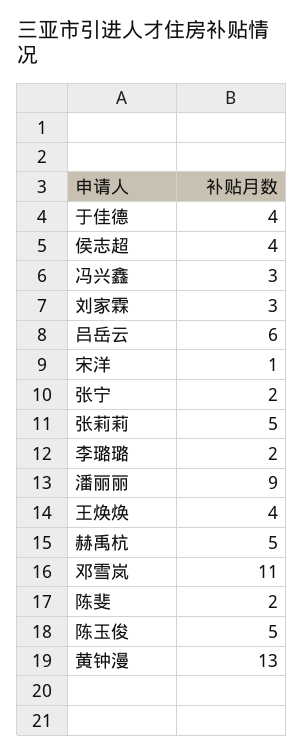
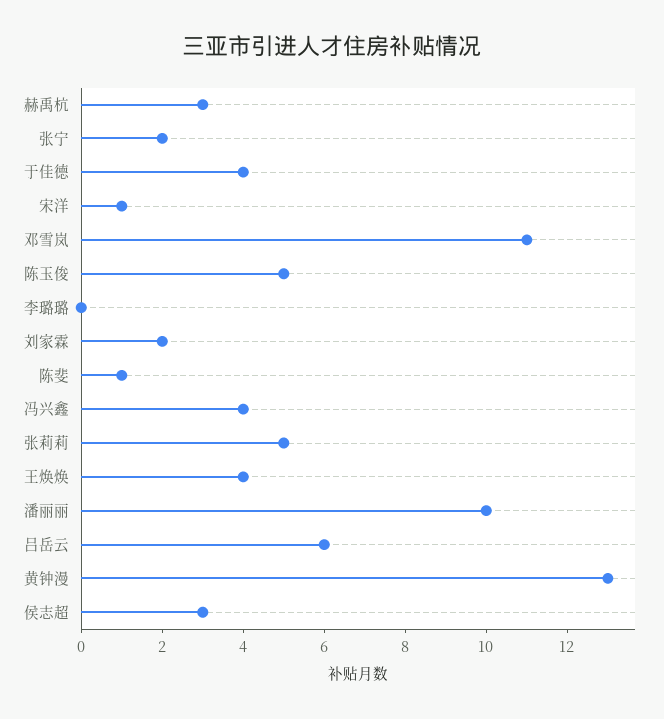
  {
    "于佳德": 4,
-   "侯志超": 4,
+   "侯志超": 3,
-   "冯兴鑫": 3,
+   "冯兴鑫": 4,
-   "刘家霖": 3,
+   "刘家霖": 2,
    "吕岳云": 6,
    "宋洋": 1,
    "张宁": 2,
    "张莉莉": 5,
-   "李璐璐": 2,
+   "李璐璐": 0,
-   "潘丽丽": 9,
+   "潘丽丽": 10,
    "王焕焕": 4,
-   "赫禹杭": 5,
+   "赫禹杭": 3,
    "邓雪岚": 11,
-   "陈斐": 2,
+   "陈斐": 1,
    "陈玉俊": 5,
    "黄钟漫": 13
  }

